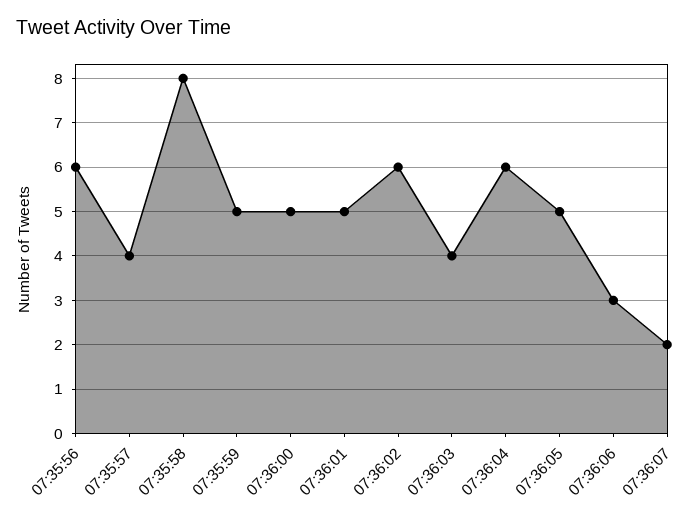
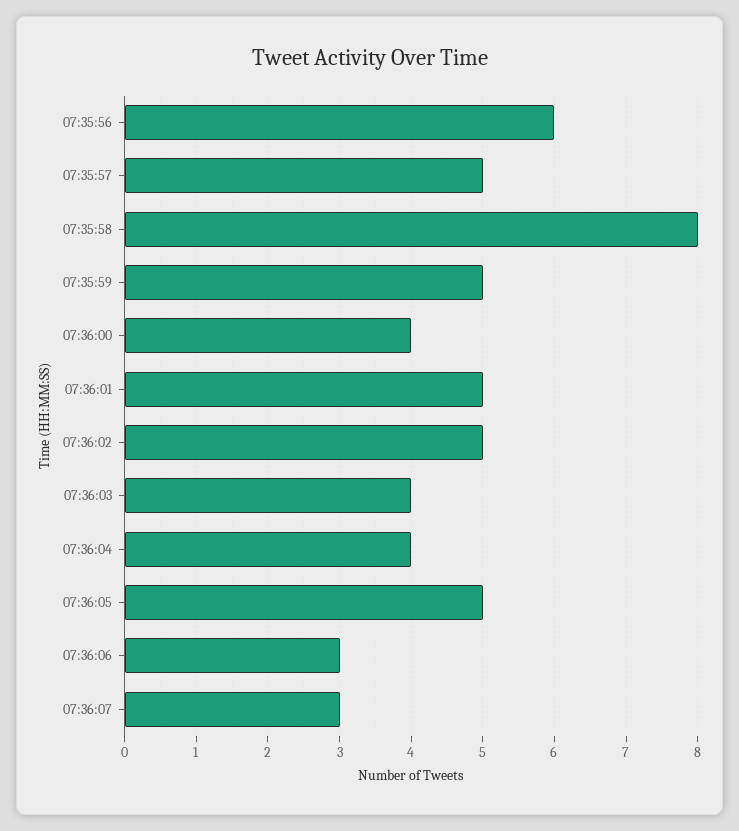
  {
    "07:35:56": 6,
-   "07:35:57": 4,
+   "07:35:57": 5,
    "07:35:58": 8,
    "07:35:59": 5,
-   "07:36:00": 5,
+   "07:36:00": 4,
    "07:36:01": 5,
-   "07:36:02": 6,
+   "07:36:02": 5,
    "07:36:03": 4,
-   "07:36:04": 6,
+   "07:36:04": 4,
    "07:36:05": 5,
    "07:36:06": 3,
-   "07:36:07": 2
+   "07:36:07": 3
  }

